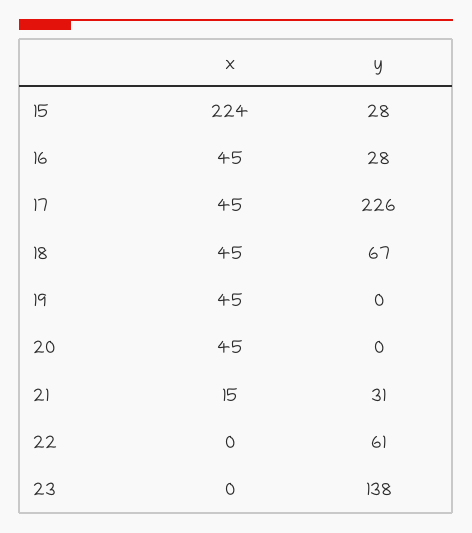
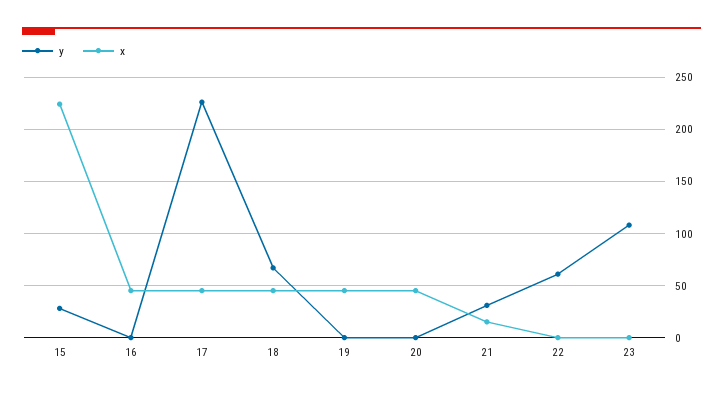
  {
    "x": {
      "15": 224,
      "16": 45,
      "17": 45,
      "18": 45,
      "19": 45,
      "20": 45,
      "21": 15,
      "22": 0,
      "23": 0
    },
    "y": {
      "15": 28,
-     "16": 28,
+     "16": 0,
      "17": 226,
      "18": 67,
      "19": 0,
      "20": 0,
      "21": 31,
      "22": 61,
-     "23": 138
+     "23": 110
    }
  }

